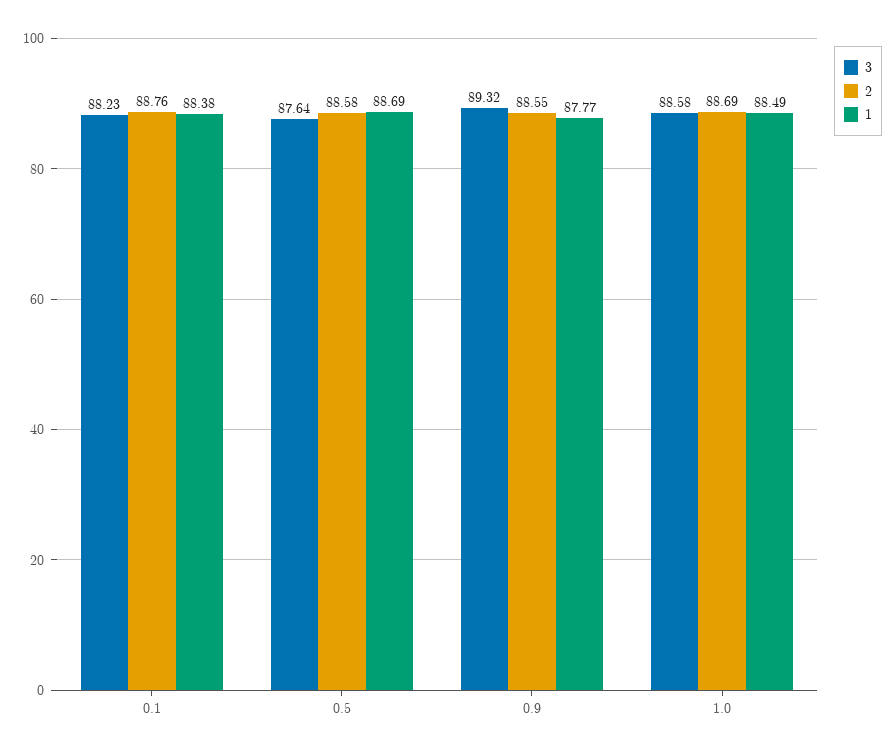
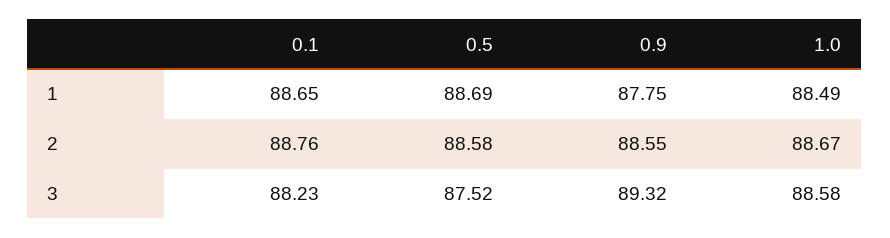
  {
    "3": {
      "0.1": 88.23,
-     "0.5": 87.64,
+     "0.5": 87.52,
      "0.9": 89.32,
      "1.0": 88.58
    },
    "2": {
      "0.1": 88.76,
      "0.5": 88.58,
      "0.9": 88.55,
-     "1.0": 88.69
+     "1.0": 88.67
    },
    "1": {
-     "0.1": 88.38,
+     "0.1": 88.65,
      "0.5": 88.69,
-     "0.9": 87.77,
+     "0.9": 87.75,
      "1.0": 88.49
    }
  }

